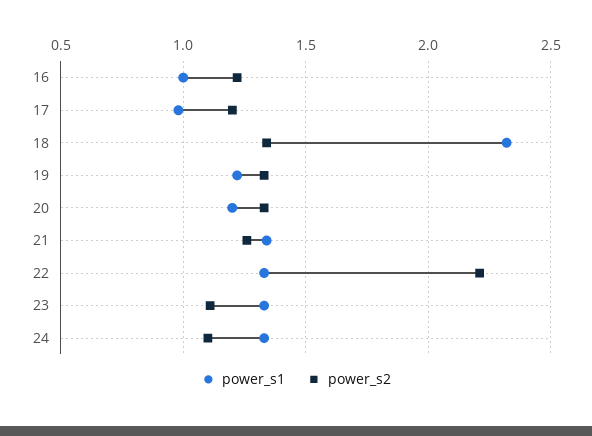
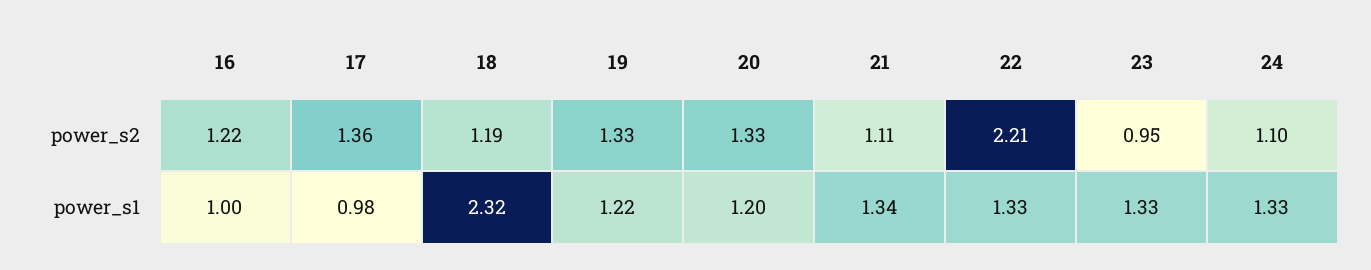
  {
    "power_s1": {
      "16": 1,
      "17": 0.98,
      "18": 2.32,
      "19": 1.22,
      "20": 1.2,
      "21": 1.34,
      "22": 1.33,
      "23": 1.33,
      "24": 1.33
    },
    "power_s2": {
      "16": 1.22,
-     "17": 1.2,
+     "17": 1.36,
-     "18": 1.35,
+     "18": 1.19,
      "19": 1.33,
      "20": 1.33,
-     "21": 1.25,
+     "21": 1.11,
      "22": 2.21,
-     "23": 1.1,
+     "23": 0.95,
      "24": 1.1
    }
  }

